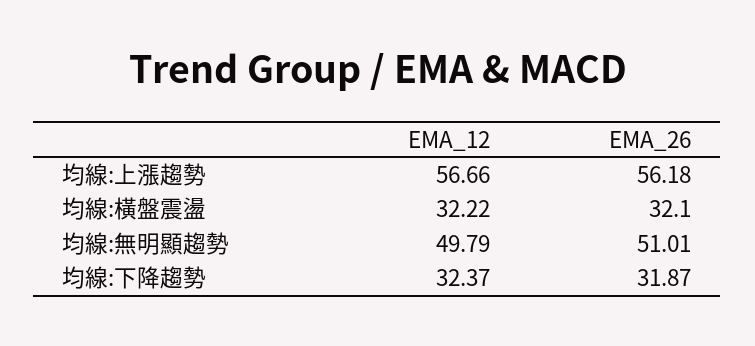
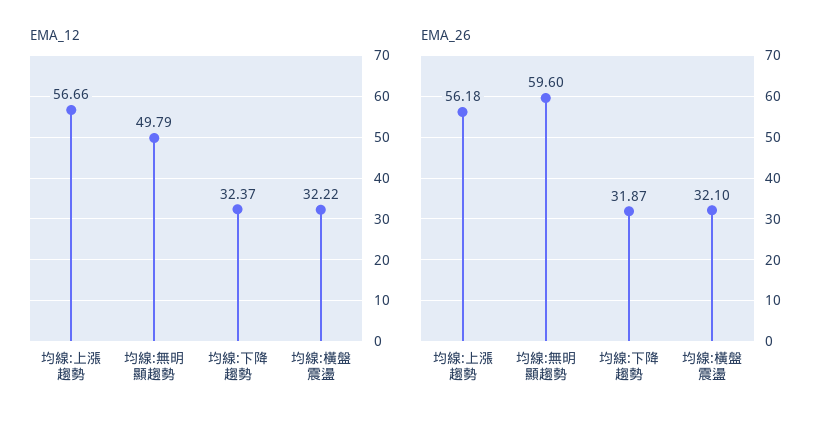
  {
    "EMA_12": {
      "均線:上漲趨勢": 56.66,
      "均線:橫盤震盪": 32.22,
      "均線:無明顯趨勢": 49.79,
      "均線:下降趨勢": 32.37
    },
    "EMA_26": {
      "均線:上漲趨勢": 56.18,
      "均線:橫盤震盪": 32.1,
-     "均線:無明顯趨勢": 51.01,
+     "均線:無明顯趨勢": 59.6,
      "均線:下降趨勢": 31.87
    }
  }

